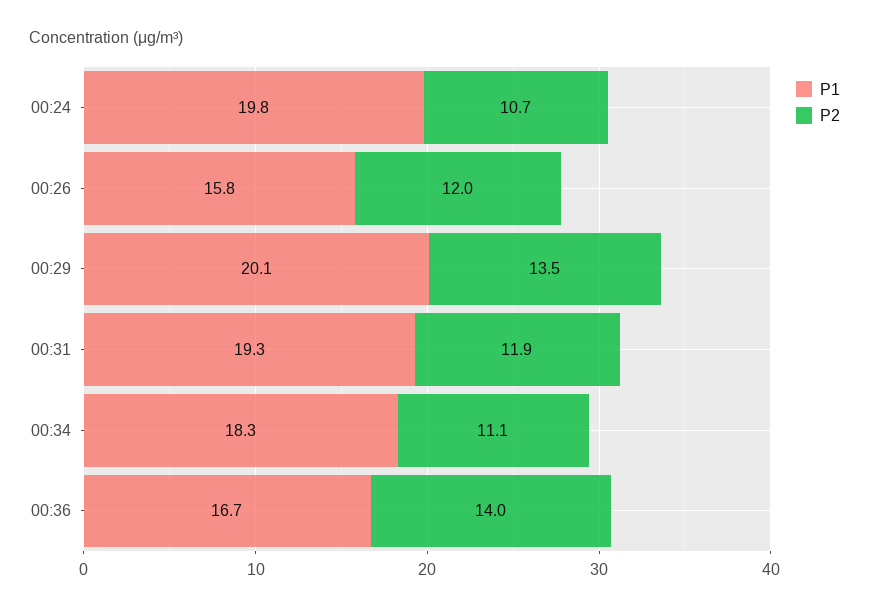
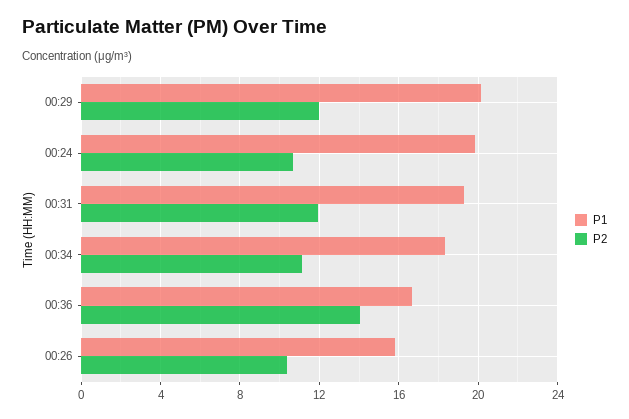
  {
    "P1": {
      "00:24": 19.8,
      "00:26": 15.8,
      "00:29": 20.1,
      "00:31": 19.3,
      "00:34": 18.3,
      "00:36": 16.7
    },
    "P2": {
      "00:24": 10.7,
-     "00:26": 12,
+     "00:26": 10.5,
-     "00:29": 13.5,
+     "00:29": 12,
      "00:31": 11.9,
      "00:34": 11.1,
      "00:36": 14
    }
  }

